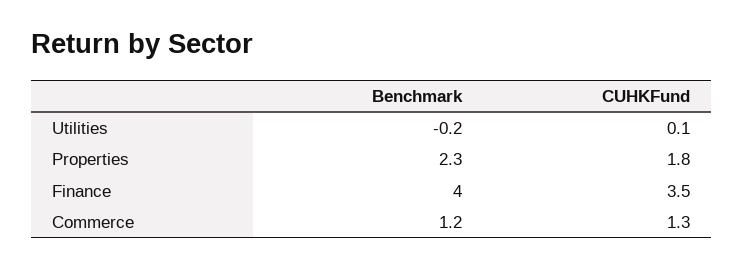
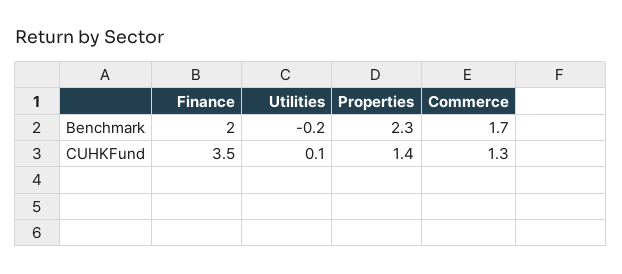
  {
    "Benchmark": {
      "Utilities": -0.2,
      "Properties": 2.3,
-     "Finance": 4,
+     "Finance": 2,
-     "Commerce": 1.2
+     "Commerce": 1.7
    },
    "CUHKFund": {
      "Utilities": 0.1,
-     "Properties": 1.8,
+     "Properties": 1.4,
      "Finance": 3.5,
      "Commerce": 1.3
    }
  }

